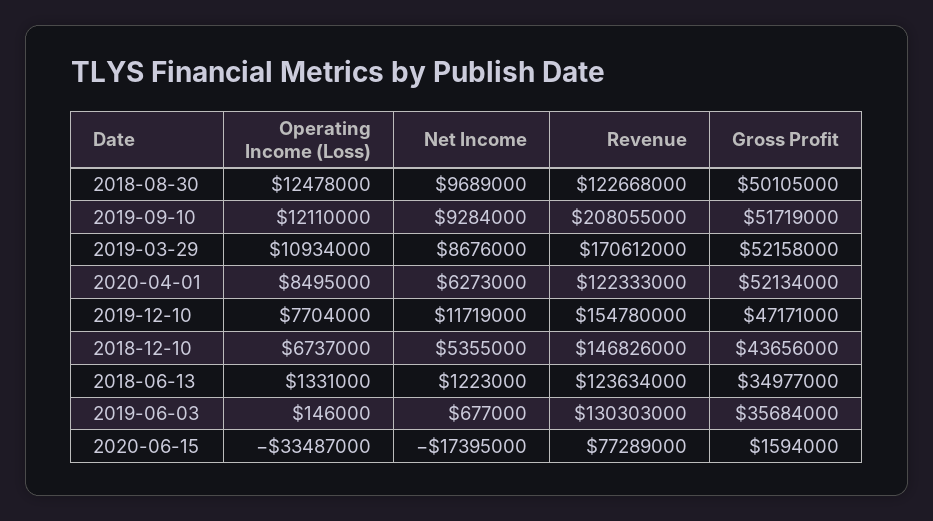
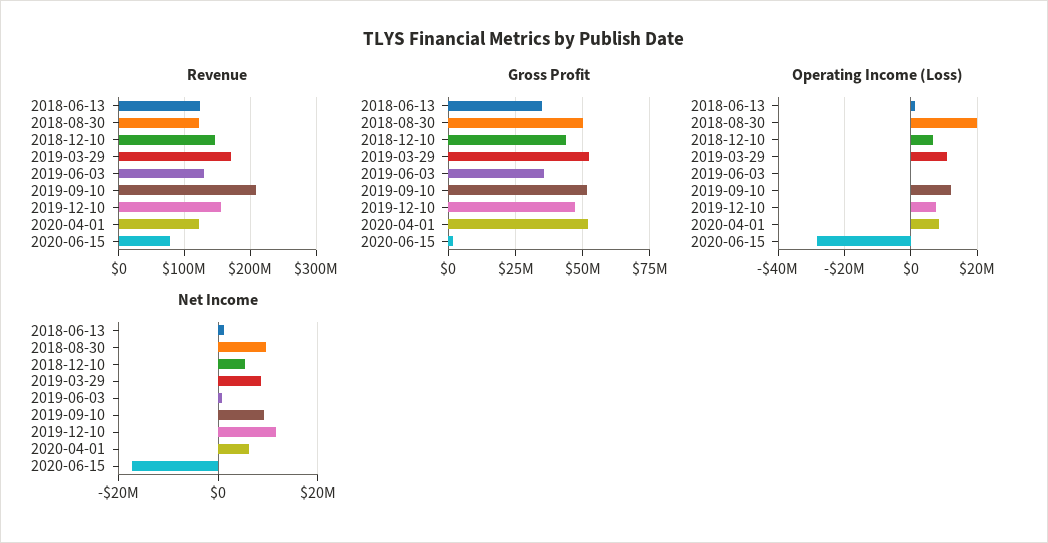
  {
    "Operating Income (Loss)": {
-     "2018-08-30": 12478000,
+     "2018-08-30": 20000000,
      "2019-09-10": 12110000,
      "2019-03-29": 10934000,
      "2020-04-01": 8495000,
      "2019-12-10": 7704000,
      "2018-12-10": 6737000,
      "2018-06-13": 1331000,
      "2019-06-03": 146000,
-     "2020-06-15": -33487000
+     "2020-06-15": -28000000
    },
    "Net Income": {
      "2018-08-30": 9689000,
      "2019-09-10": 9284000,
      "2019-03-29": 8676000,
      "2020-04-01": 6273000,
      "2019-12-10": 11719000,
      "2018-12-10": 5355000,
      "2018-06-13": 1223000,
      "2019-06-03": 677000,
      "2020-06-15": -17395000
    },
    "Revenue": {
      "2018-08-30": 122668000,
      "2019-09-10": 208055000,
      "2019-03-29": 170612000,
      "2020-04-01": 122333000,
      "2019-12-10": 154780000,
      "2018-12-10": 146826000,
      "2018-06-13": 123634000,
      "2019-06-03": 130303000,
      "2020-06-15": 77289000
    },
    "Gross Profit": {
      "2018-08-30": 50105000,
      "2019-09-10": 51719000,
      "2019-03-29": 52158000,
      "2020-04-01": 52134000,
      "2019-12-10": 47171000,
      "2018-12-10": 43656000,
      "2018-06-13": 34977000,
      "2019-06-03": 35684000,
      "2020-06-15": 1594000
    }
  }

